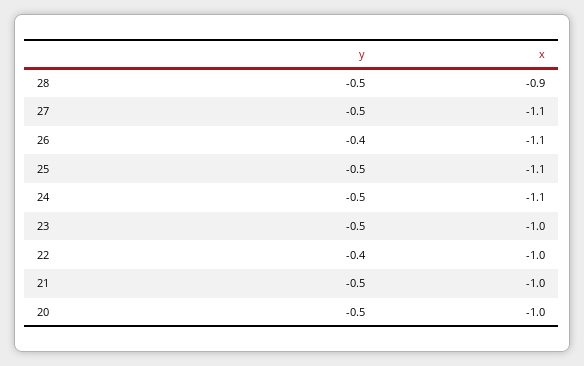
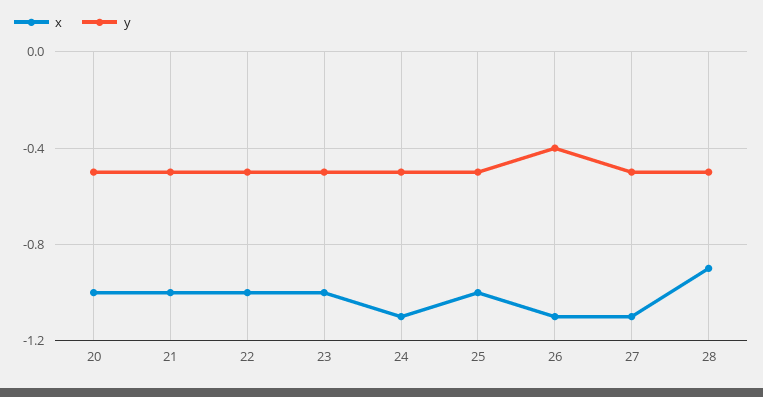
  {
    "y": {
      "28": -0.5,
      "27": -0.5,
      "26": -0.4,
      "25": -0.5,
      "24": -0.5,
      "23": -0.5,
-     "22": -0.4,
+     "22": -0.5,
      "21": -0.5,
      "20": -0.5
    },
    "x": {
      "28": -0.9,
      "27": -1.1,
      "26": -1.1,
-     "25": -1.1,
+     "25": -1,
      "24": -1.1,
      "23": -1,
      "22": -1,
      "21": -1,
      "20": -1
    }
  }

